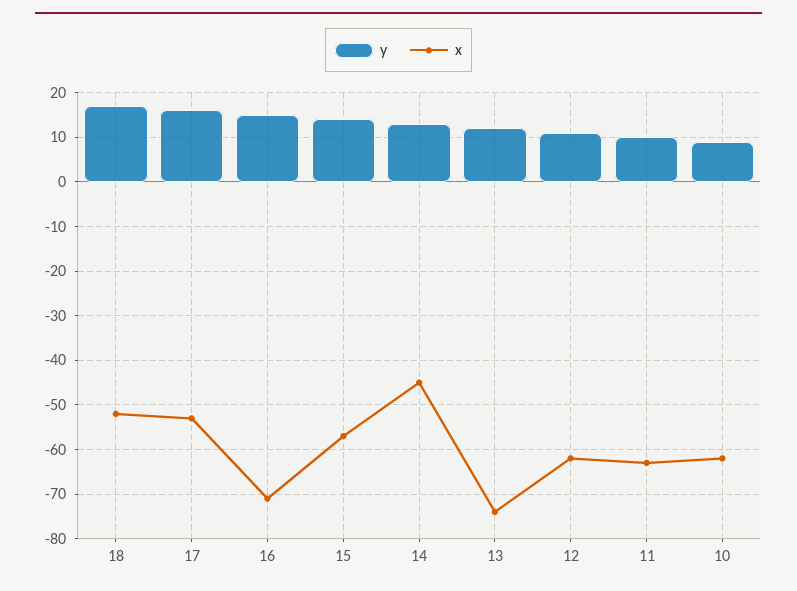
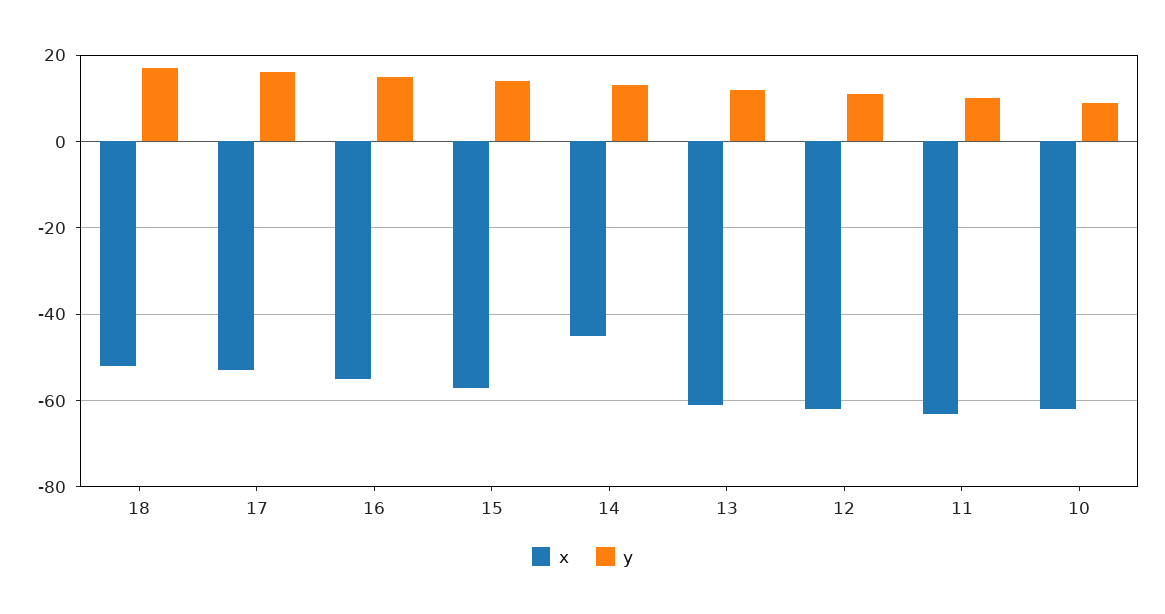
  {
    "y": {
      "18": 15,
      "17": 15,
      "16": 15,
      "15": 15,
      "14": 15,
      "13": 10,
      "12": 10,
      "11": 10,
      "10": 10
    },
    "x": {
      "18": -50,
      "17": -55,
-     "16": -70,
+     "16": -55,
      "15": -55,
      "14": -45,
-     "13": -75,
+     "13": -60,
      "12": -60,
      "11": -65,
      "10": -60
    }
  }

